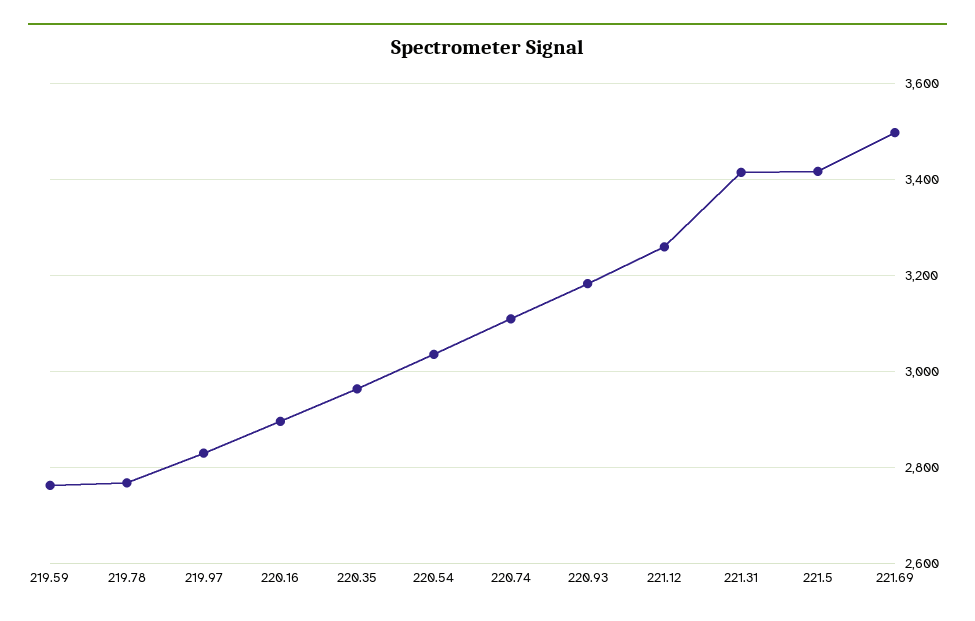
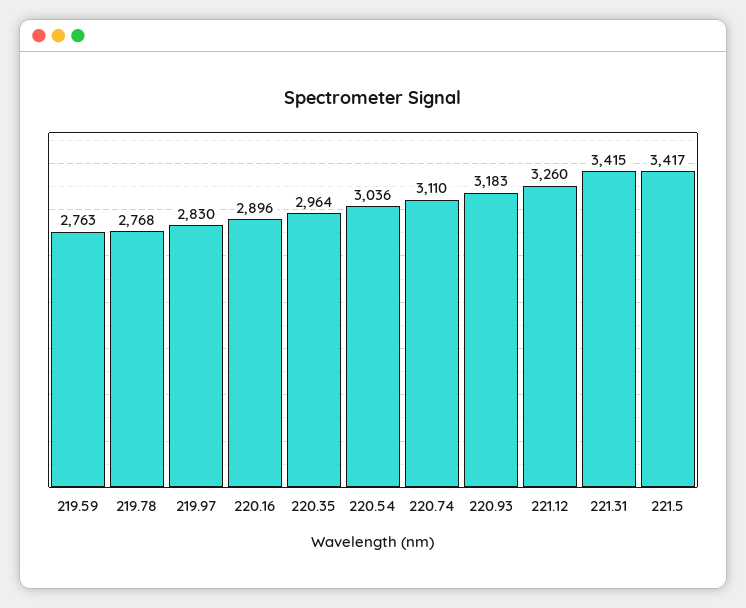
  {
    "219.59": 2763,
    "219.78": 2768,
    "219.97": 2830,
    "220.16": 2896,
    "220.35": 2964,
    "220.54": 3036,
    "220.74": 3110,
    "220.93": 3183,
    "221.12": 3260,
    "221.31": 3415,
-   "221.5": 3417,
+   "221.5": 3417
-   "221.69": 3500
  }

